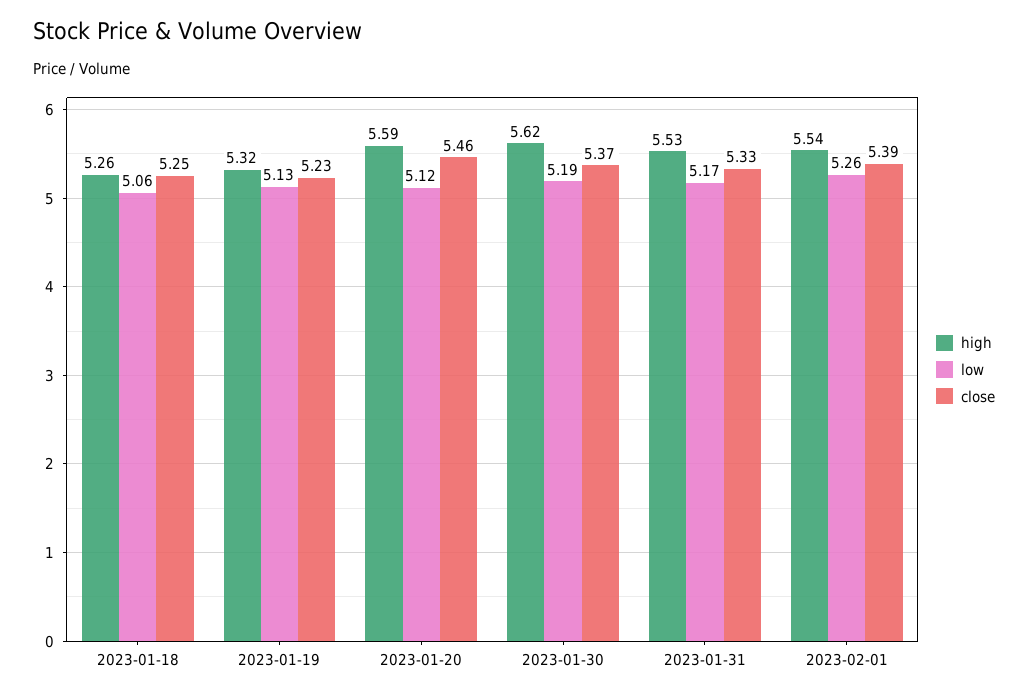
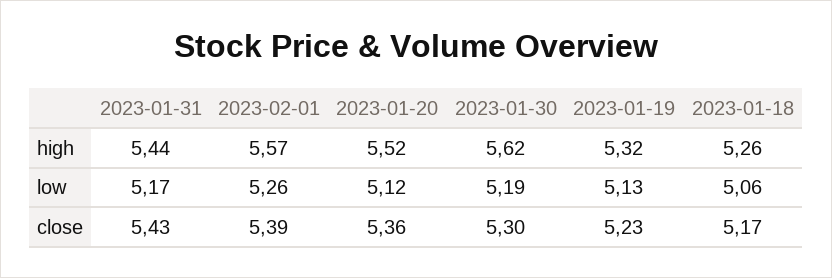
  {
    "high": {
      "2023-01-18": 5.26,
      "2023-01-19": 5.32,
-     "2023-01-20": 5.59,
+     "2023-01-20": 5.52,
      "2023-01-30": 5.62,
-     "2023-01-31": 5.53,
+     "2023-01-31": 5.44,
-     "2023-02-01": 5.54
+     "2023-02-01": 5.57
    },
    "low": {
      "2023-01-18": 5.06,
      "2023-01-19": 5.13,
      "2023-01-20": 5.12,
      "2023-01-30": 5.19,
      "2023-01-31": 5.17,
      "2023-02-01": 5.26
    },
    "close": {
-     "2023-01-18": 5.25,
+     "2023-01-18": 5.17,
      "2023-01-19": 5.23,
-     "2023-01-20": 5.46,
+     "2023-01-20": 5.36,
-     "2023-01-30": 5.37,
+     "2023-01-30": 5.3,
-     "2023-01-31": 5.33,
+     "2023-01-31": 5.43,
      "2023-02-01": 5.39
    }
  }

